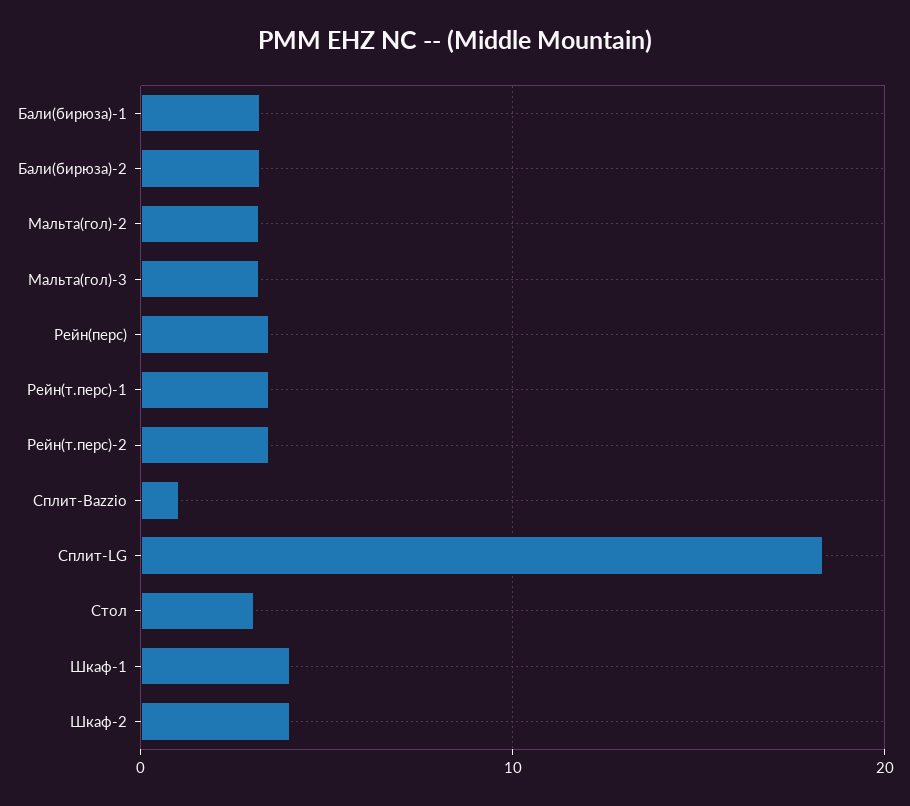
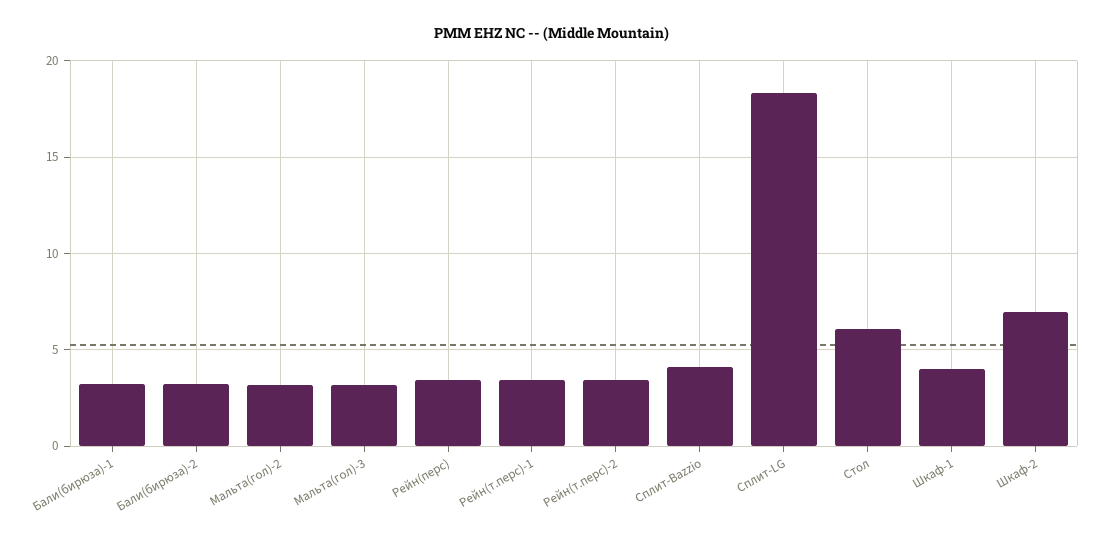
  {
    "Бали(бирюза)-1": 3,
    "Бали(бирюза)-2": 3,
    "Мальта(гол)-2": 3,
    "Мальта(гол)-3": 3,
    "Рейн(перс)": 3.5,
    "Рейн(т.перс)-1": 3.5,
    "Рейн(т.перс)-2": 3.5,
-   "Сплит-Bazzio": 1,
+   "Сплит-Bazzio": 4,
    "Сплит-LG": 18.5,
-   "Стол": 3,
+   "Стол": 6,
    "Шкаф-1": 4,
-   "Шкаф-2": 4
+   "Шкаф-2": 7
  }

